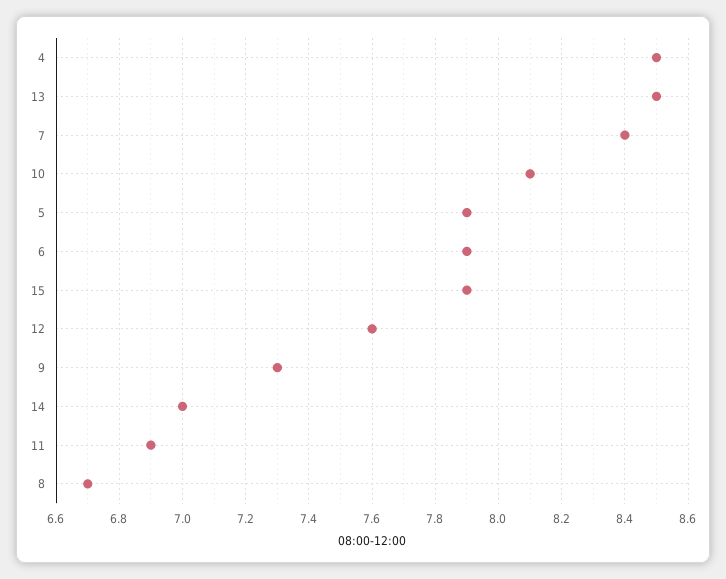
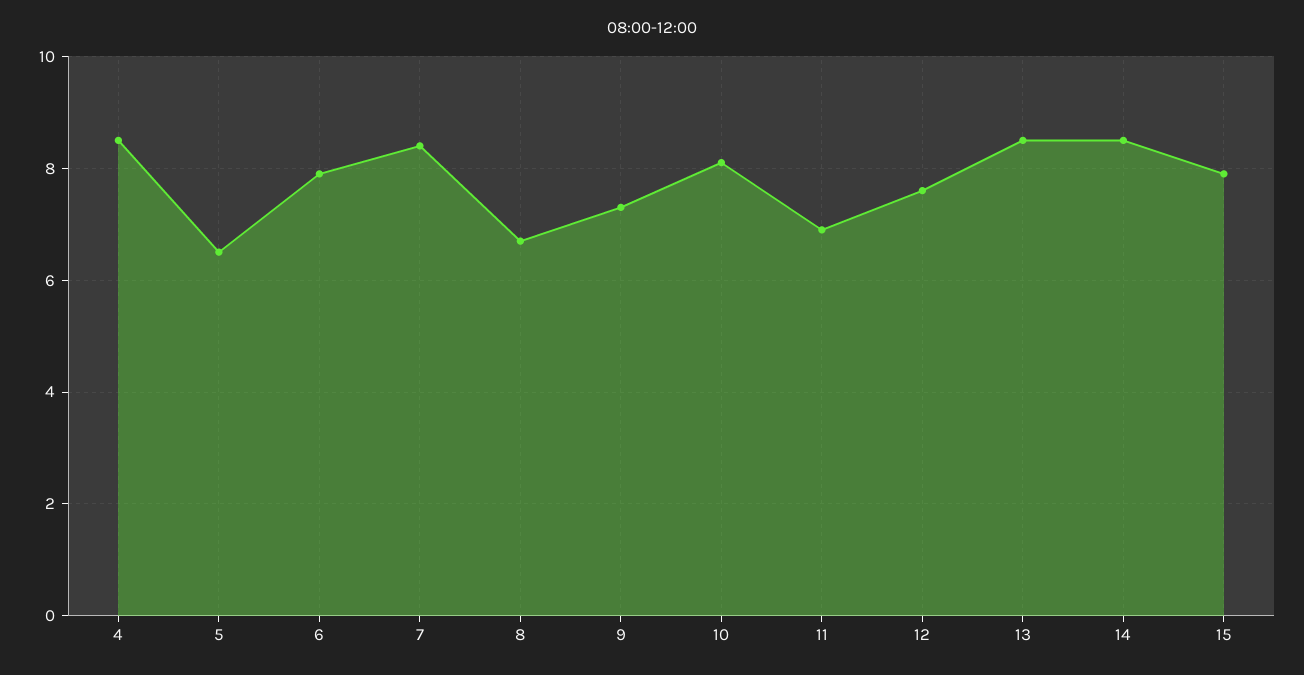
  {
    "4": 8.5,
    "13": 8.5,
    "7": 8.4,
    "10": 8.1,
-   "5": 7.9,
+   "5": 6.5,
    "6": 7.9,
    "15": 7.9,
    "12": 7.6,
    "9": 7.3,
-   "14": 7,
+   "14": 8.5,
    "11": 6.9,
    "8": 6.7
  }

